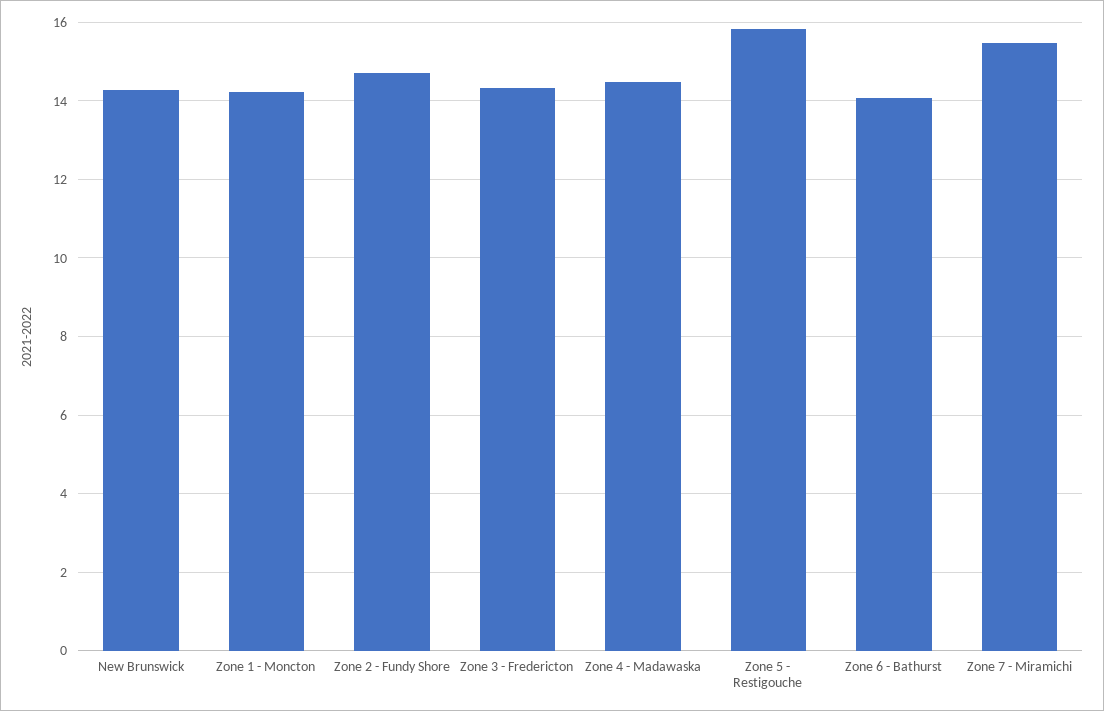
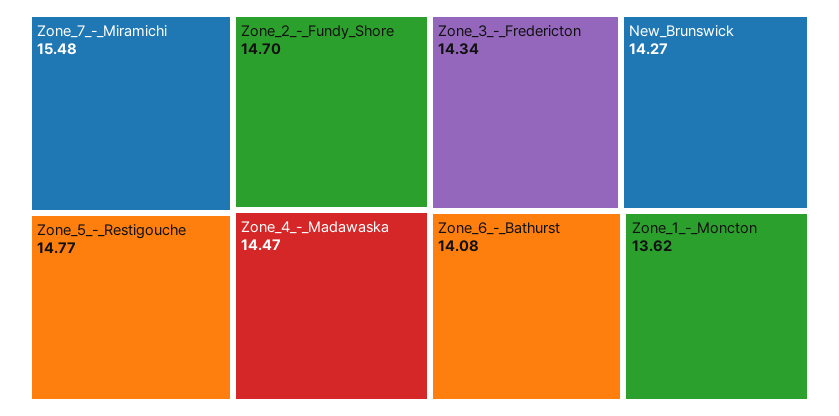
  {
    "New Brunswick": 14.27,
-   "Zone 1 - Moncton": 14.2,
+   "Zone 1 - Moncton": 13.62,
    "Zone 2 - Fundy Shore": 14.7,
    "Zone 3 - Fredericton": 14.34,
    "Zone 4 - Madawaska": 14.47,
-   "Zone 5 - Restigouche": 15.8,
+   "Zone 5 - Restigouche": 14.77,
    "Zone 6 - Bathurst": 14.08,
    "Zone 7 - Miramichi": 15.48
  }

